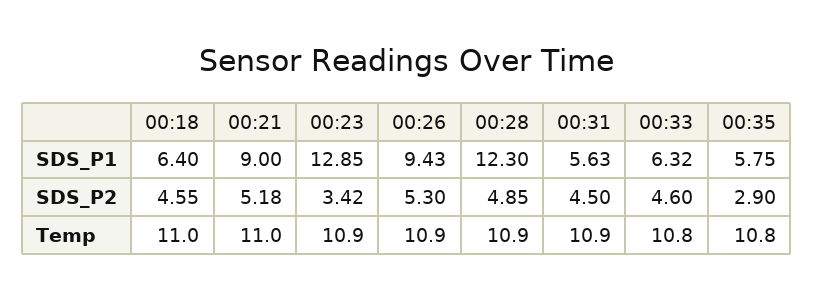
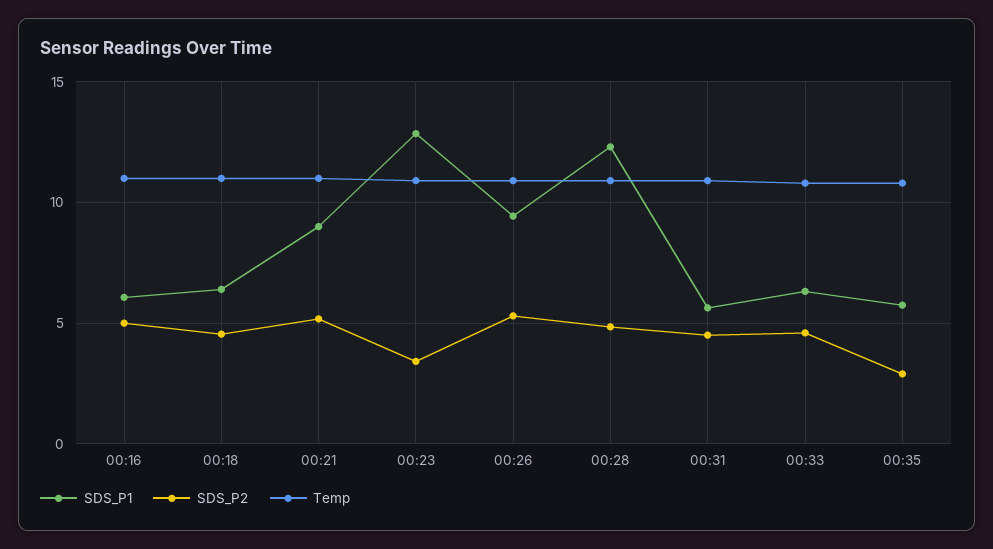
  {
    "SDS_P1": {
      "00:18": 6.4,
      "00:21": 9,
      "00:23": 12.85,
      "00:26": 9.43,
      "00:28": 12.3,
      "00:31": 5.63,
      "00:33": 6.32,
-     "00:35": 5.75
+     "00:35": 5.75,
+     "00:16": 6
    },
    "SDS_P2": {
      "00:18": 4.55,
      "00:21": 5.18,
      "00:23": 3.42,
      "00:26": 5.3,
      "00:28": 4.85,
      "00:31": 4.5,
      "00:33": 4.6,
-     "00:35": 2.9
+     "00:35": 2.9,
+     "00:16": 5
    },
    "Temp": {
      "00:18": 11,
      "00:21": 11,
      "00:23": 10.9,
      "00:26": 10.9,
      "00:28": 10.9,
      "00:31": 10.9,
      "00:33": 10.8,
-     "00:35": 10.8
+     "00:35": 10.8,
+     "00:16": 11
    }
  }

